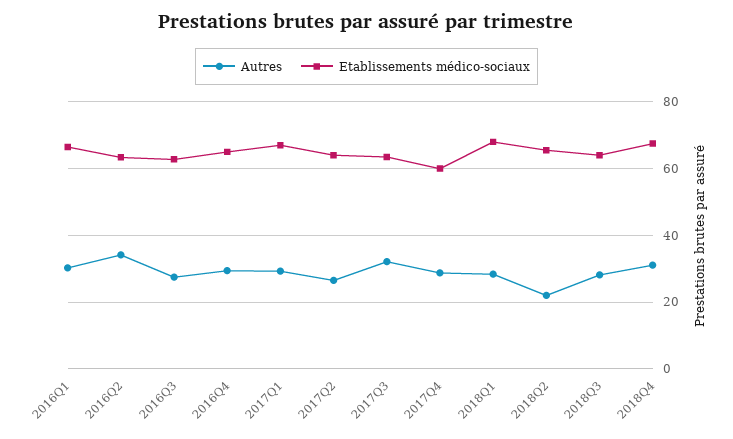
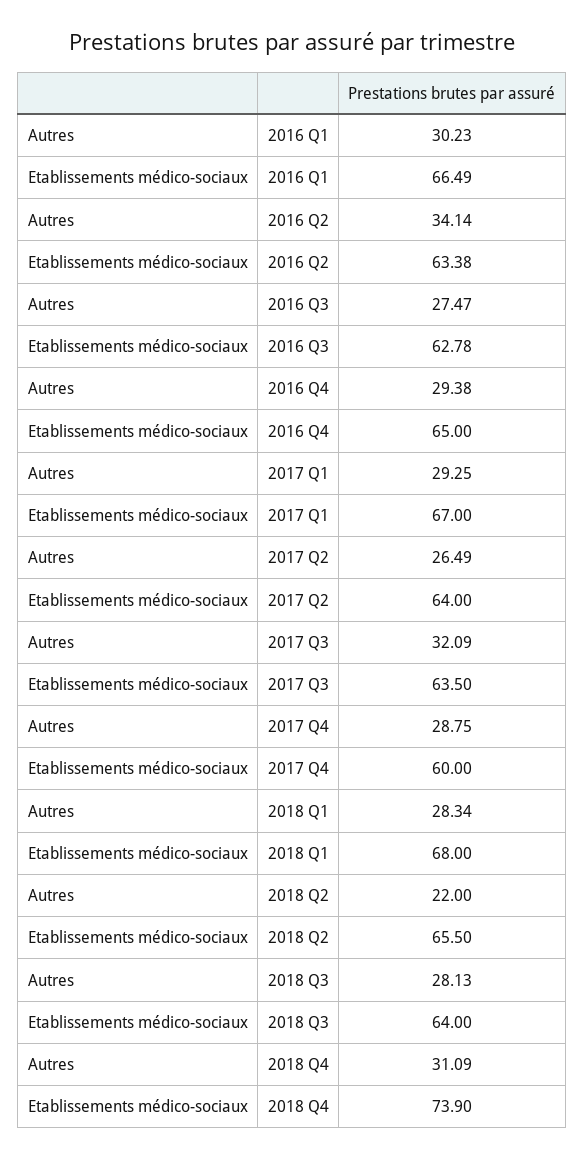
  {
    "Autres": {
      "2016Q1": 30.23,
      "2016Q2": 34.14,
      "2016Q3": 27.47,
      "2016Q4": 29.38,
      "2017Q1": 29.25,
      "2017Q2": 26.49,
      "2017Q3": 32.09,
      "2017Q4": 28.75,
      "2018Q1": 28.34,
      "2018Q2": 22,
      "2018Q3": 28.13,
      "2018Q4": 31.09
    },
    "Etablissements médico-sociaux": {
      "2016Q1": 66.49,
      "2016Q2": 63.38,
      "2016Q3": 62.78,
      "2016Q4": 65,
      "2017Q1": 67,
      "2017Q2": 64,
      "2017Q3": 63.5,
      "2017Q4": 60,
      "2018Q1": 68,
      "2018Q2": 65.5,
      "2018Q3": 64,
-     "2018Q4": 68
+     "2018Q4": 73.9
    }
  }

